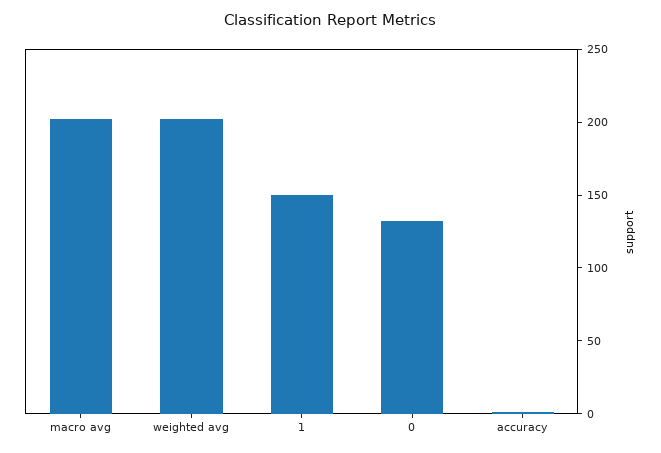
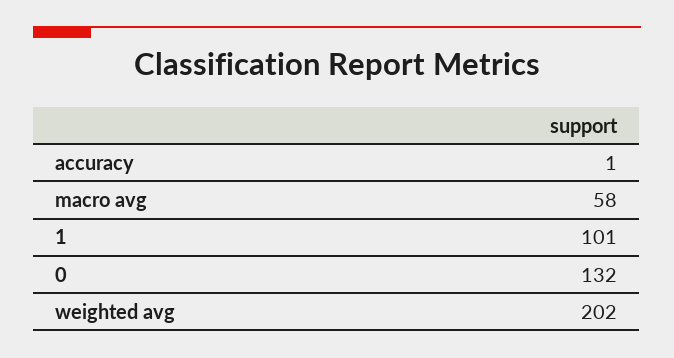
  {
-   "macro avg": 200,
+   "macro avg": 58,
    "weighted avg": 202,
-   "1": 150,
+   "1": 101,
    "0": 132,
    "accuracy": 1
  }

